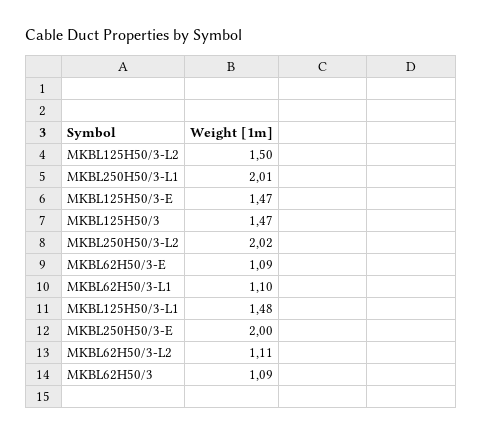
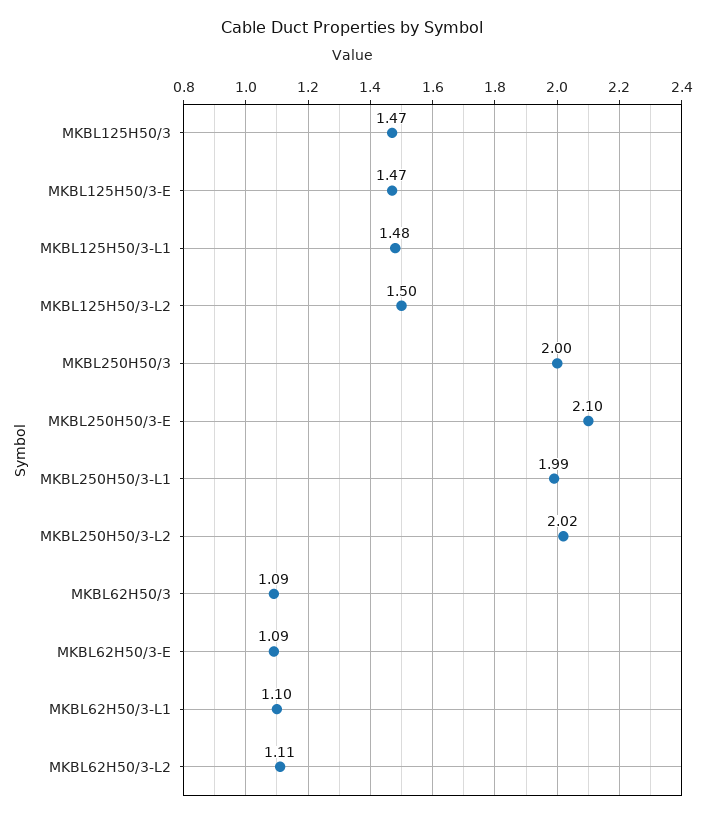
  {
    "MKBL125H50/3-L2": 1.5,
-   "MKBL250H50/3-L1": 2.01,
+   "MKBL250H50/3-L1": 1.99,
    "MKBL125H50/3-E": 1.47,
    "MKBL125H50/3": 1.47,
    "MKBL250H50/3-L2": 2.02,
    "MKBL62H50/3-E": 1.09,
    "MKBL62H50/3-L1": 1.1,
    "MKBL125H50/3-L1": 1.48,
-   "MKBL250H50/3-E": 2,
+   "MKBL250H50/3-E": 2.1,
    "MKBL62H50/3-L2": 1.11,
-   "MKBL62H50/3": 1.09
+   "MKBL62H50/3": 1.09,
+   "MKBL250H50/3": 2
  }

